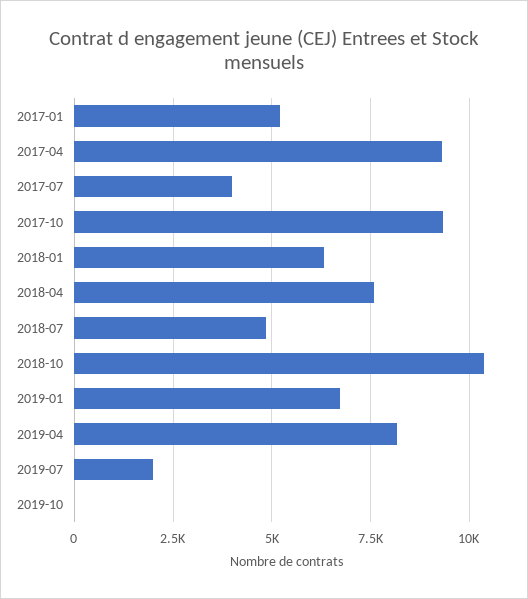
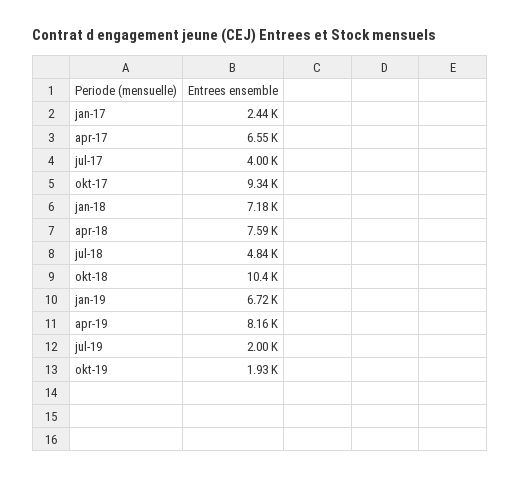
  {
-   "2017-01": 5250,
+   "2017-01": 2440,
-   "2017-04": 9250,
+   "2017-04": 6550,
    "2017-07": 4000,
    "2017-10": 9340,
-   "2018-01": 6250,
+   "2018-01": 7180,
    "2018-04": 7590,
    "2018-07": 4840,
    "2018-10": 10400,
    "2019-01": 6720,
    "2019-04": 8160,
    "2019-07": 2000,
-   "2019-10": 0
+   "2019-10": 1930
  }

